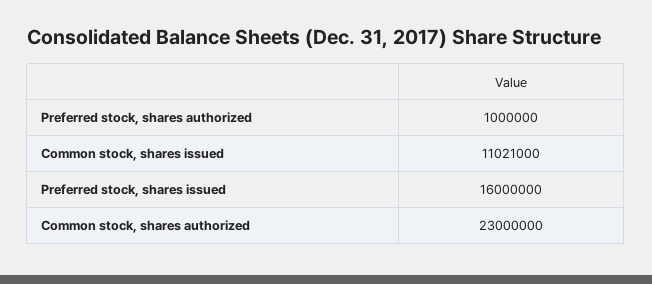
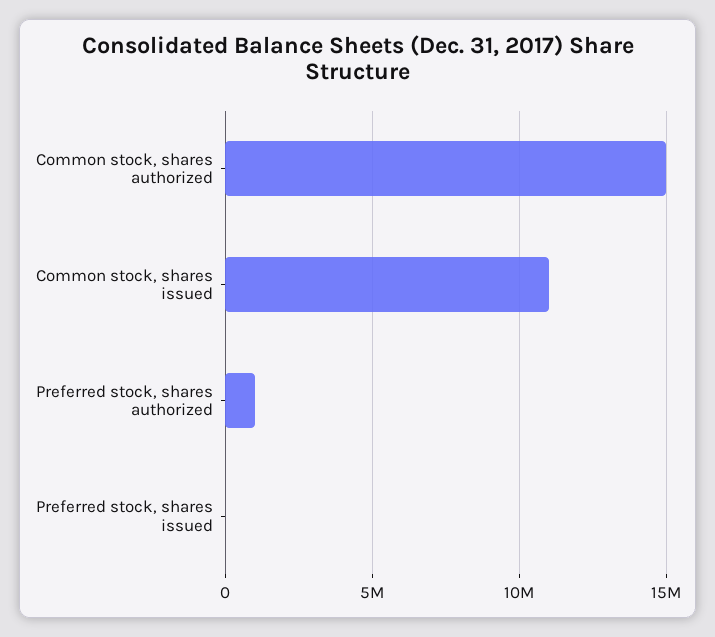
  {
    "Preferred stock, shares authorized": 1000000,
    "Common stock, shares issued": 11021000,
-   "Preferred stock, shares issued": 16000000,
+   "Preferred stock, shares issued": 0,
-   "Common stock, shares authorized": 23000000
+   "Common stock, shares authorized": 15000000
  }

